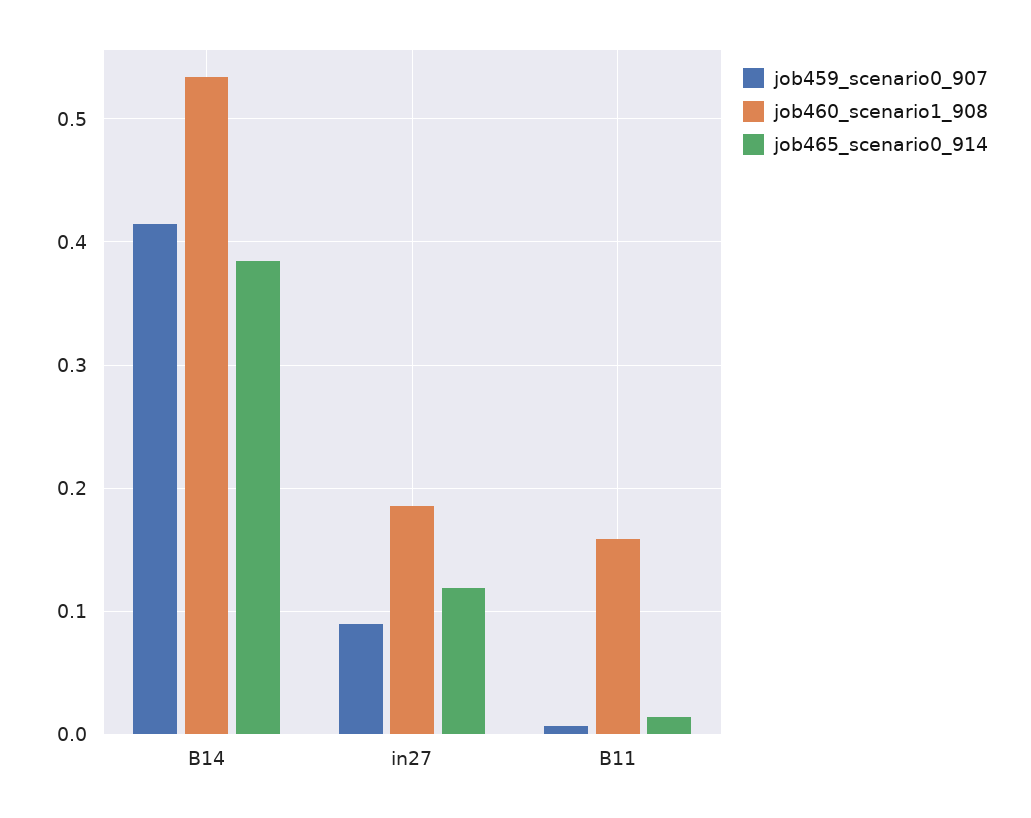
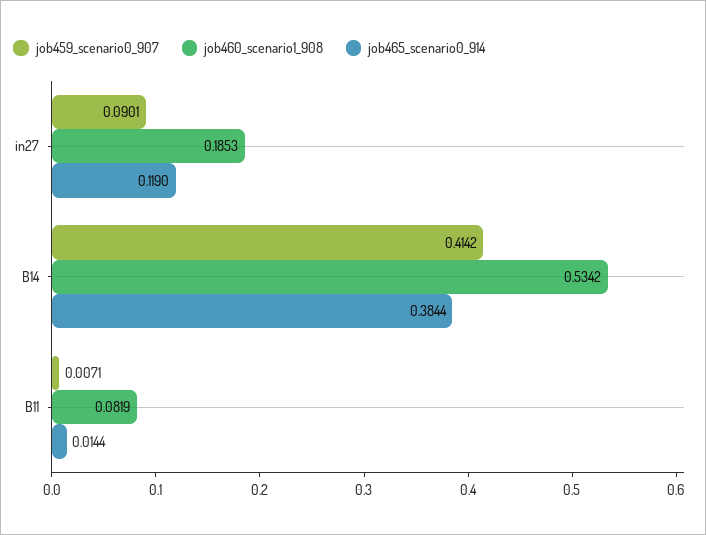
  {
    "job459_scenario0_907": {
      "B14": 0.4142,
      "in27": 0.0901,
      "B11": 0.0071
    },
    "job460_scenario1_908": {
      "B14": 0.5342,
      "in27": 0.1853,
-     "B11": 0.16
+     "B11": 0.0819
    },
    "job465_scenario0_914": {
      "B14": 0.3844,
      "in27": 0.119,
      "B11": 0.0144
    }
  }

